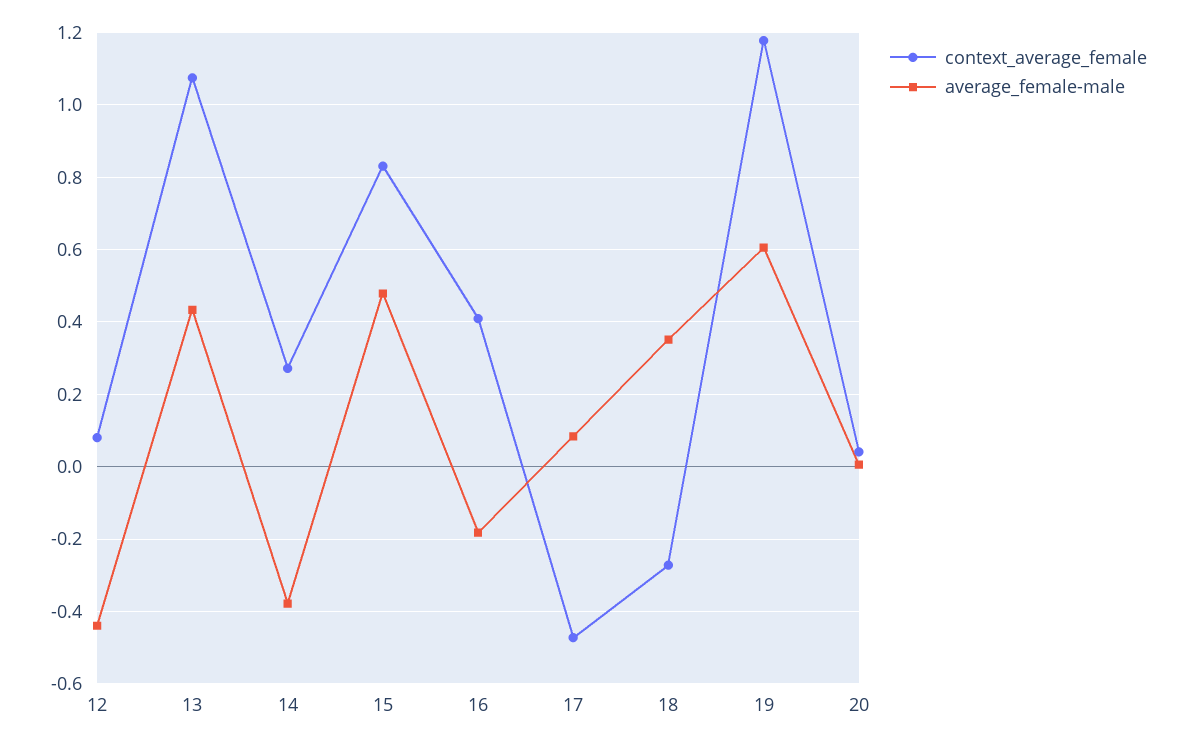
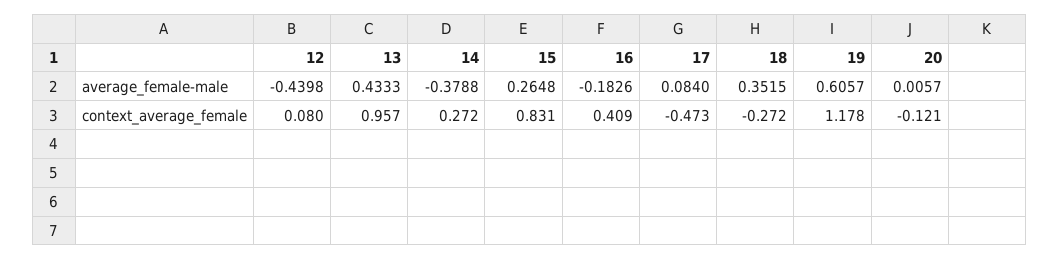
  {
    "context_average_female": {
      "12": 0.08,
-     "13": 1.08,
+     "13": 0.957,
      "14": 0.272,
      "15": 0.831,
      "16": 0.409,
      "17": -0.473,
      "18": -0.272,
      "19": 1.178,
-     "20": 0.04
+     "20": -0.121
    },
    "average_female-male": {
      "12": -0.4398,
      "13": 0.4333,
      "14": -0.3788,
-     "15": 0.48,
+     "15": 0.2648,
      "16": -0.1826,
      "17": 0.084,
      "18": 0.3515,
      "19": 0.6057,
      "20": 0.0057
    }
  }

